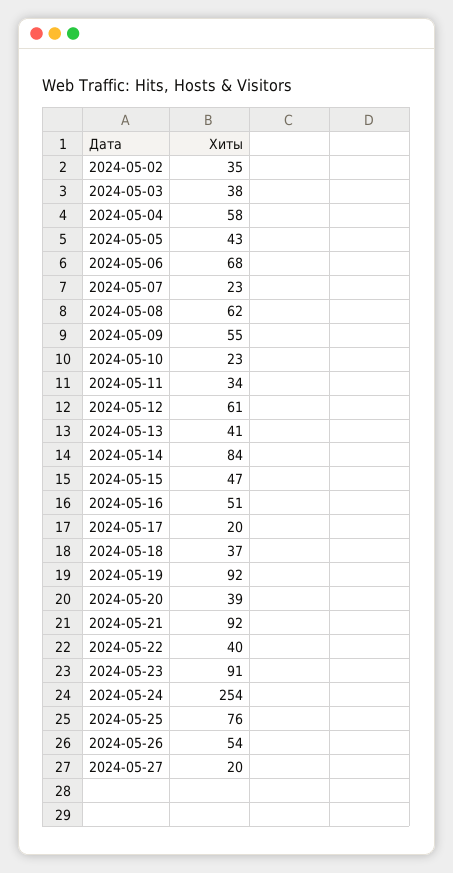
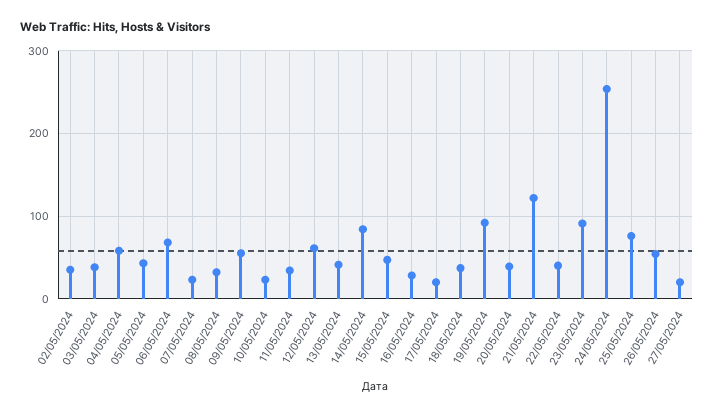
  {
    "2024-05-02": 35,
    "2024-05-03": 38,
    "2024-05-04": 58,
    "2024-05-05": 43,
    "2024-05-06": 68,
    "2024-05-07": 23,
-   "2024-05-08": 62,
+   "2024-05-08": 30,
    "2024-05-09": 55,
    "2024-05-10": 23,
    "2024-05-11": 34,
    "2024-05-12": 61,
    "2024-05-13": 41,
    "2024-05-14": 84,
    "2024-05-15": 47,
-   "2024-05-16": 51,
+   "2024-05-16": 30,
    "2024-05-17": 20,
    "2024-05-18": 37,
    "2024-05-19": 92,
    "2024-05-20": 39,
-   "2024-05-21": 92,
+   "2024-05-21": 120,
    "2024-05-22": 40,
    "2024-05-23": 91,
    "2024-05-24": 254,
    "2024-05-25": 76,
    "2024-05-26": 54,
    "2024-05-27": 20
  }

